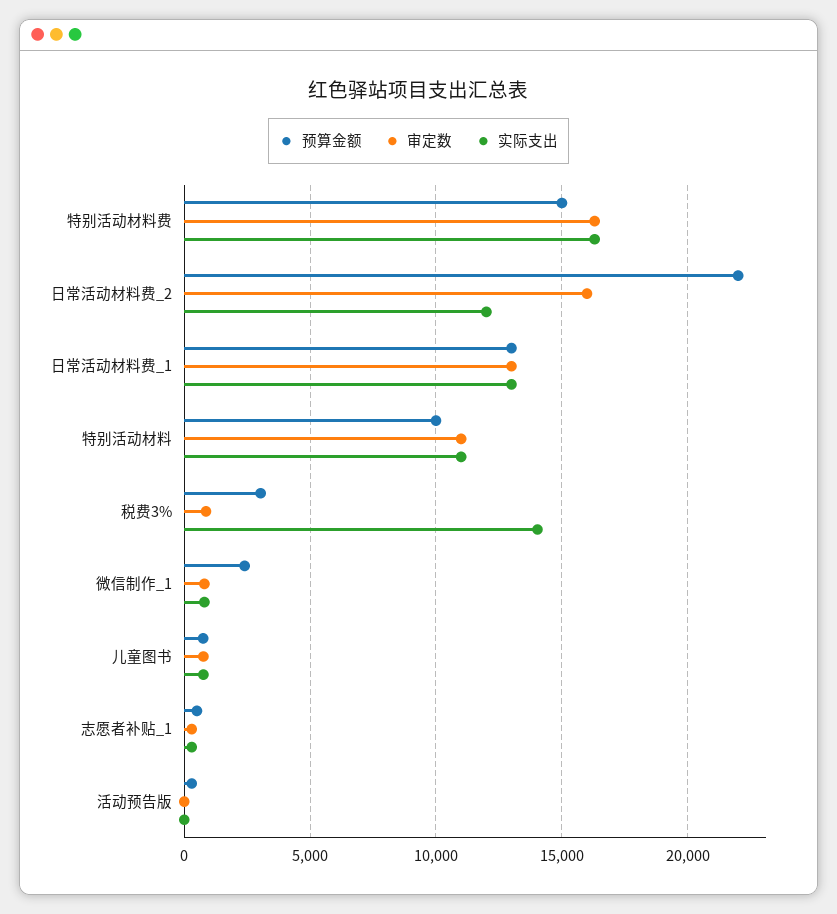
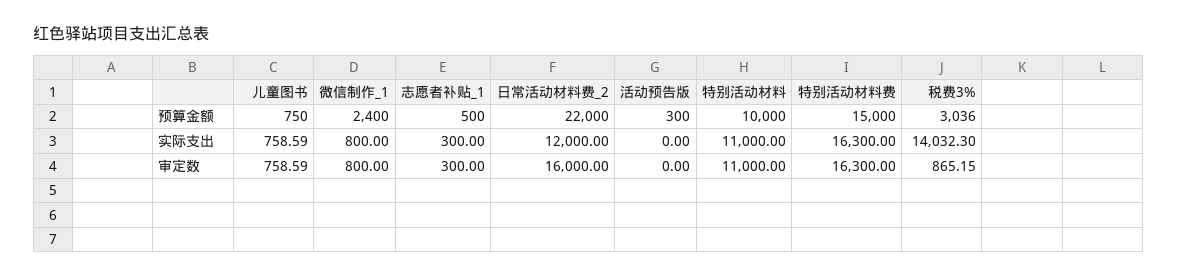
  {
    "预算金额": {
      "特别活动材料费": 15000,
      "日常活动材料费_2": 22000,
-     "日常活动材料费_1": 13000,
      "特别活动材料": 10000,
      "税费3%": 3036,
      "微信制作_1": 2400,
      "儿童图书": 750,
      "志愿者补贴_1": 500,
      "活动预告版": 300
    },
    "审定数": {
      "特别活动材料费": 16300,
      "日常活动材料费_2": 16000,
-     "日常活动材料费_1": 13000,
      "特别活动材料": 11000,
      "税费3%": 865.15,
      "微信制作_1": 800,
      "儿童图书": 758.59,
      "志愿者补贴_1": 300,
      "活动预告版": 0
    },
    "实际支出": {
      "特别活动材料费": 16300,
      "日常活动材料费_2": 12000,
-     "日常活动材料费_1": 13000,
      "特别活动材料": 11000,
      "税费3%": 14032.3,
      "微信制作_1": 800,
      "儿童图书": 758.59,
      "志愿者补贴_1": 300,
      "活动预告版": 0
    }
  }

